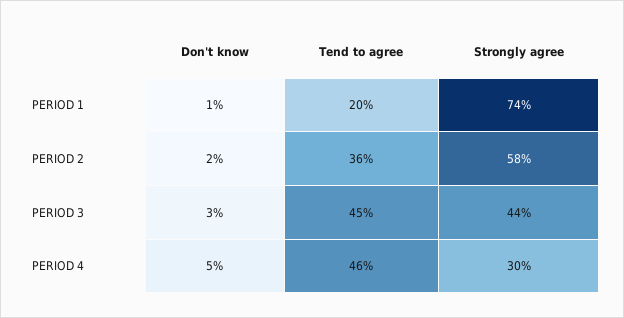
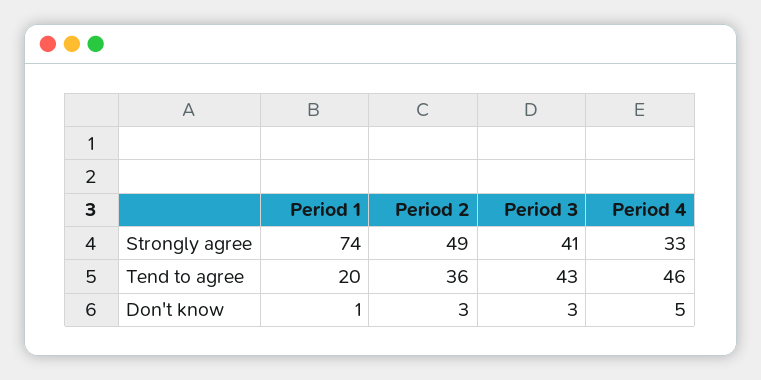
  {
    "Don't know": {
      "PERIOD 1": 1,
-     "PERIOD 2": 2,
+     "PERIOD 2": 3,
      "PERIOD 3": 3,
      "PERIOD 4": 5
    },
    "Tend to agree": {
      "PERIOD 1": 20,
      "PERIOD 2": 36,
-     "PERIOD 3": 45,
+     "PERIOD 3": 43,
      "PERIOD 4": 46
    },
    "Strongly agree": {
      "PERIOD 1": 74,
-     "PERIOD 2": 58,
+     "PERIOD 2": 49,
-     "PERIOD 3": 44,
+     "PERIOD 3": 41,
-     "PERIOD 4": 30
+     "PERIOD 4": 33
    }
  }

